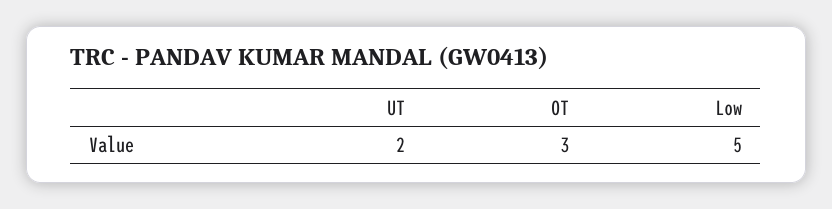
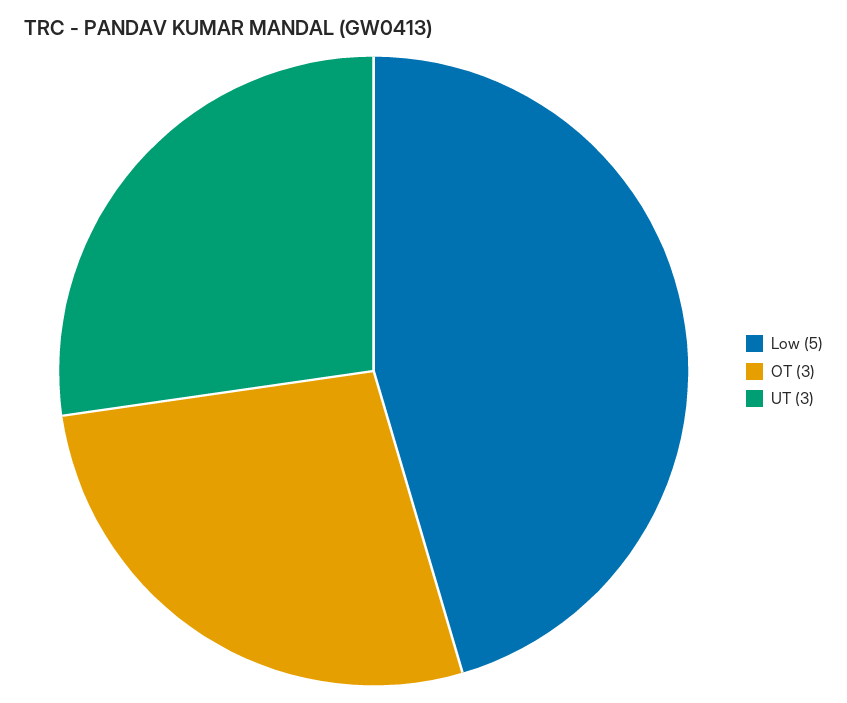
  {
-   "UT": 2,
+   "UT": 3,
    "OT": 3,
    "Low": 5
  }

